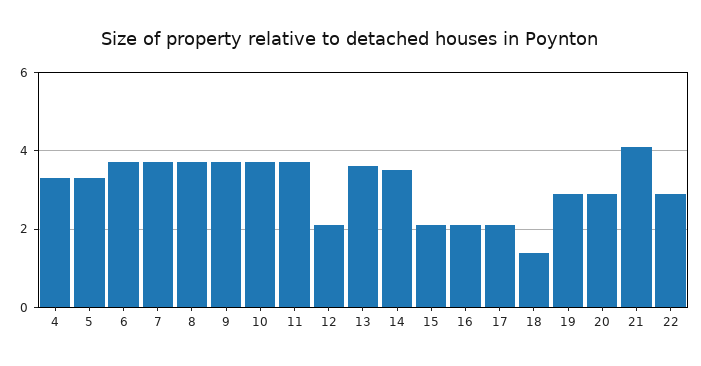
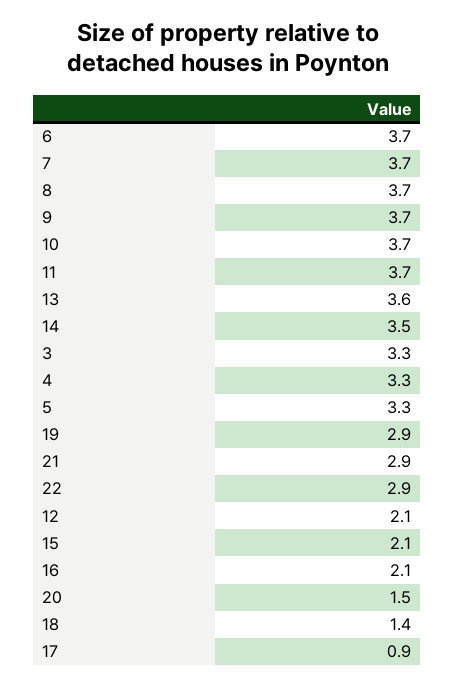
  {
    "4": 3.3,
    "5": 3.3,
    "6": 3.7,
    "7": 3.7,
    "8": 3.7,
    "9": 3.7,
    "10": 3.7,
    "11": 3.7,
    "12": 2.1,
    "13": 3.6,
    "14": 3.5,
    "15": 2.1,
    "16": 2.1,
-   "17": 2,
+   "17": 0.9,
    "18": 1.4,
    "19": 2.9,
-   "20": 3,
+   "20": 1.5,
-   "21": 4,
+   "21": 2.9,
-   "22": 2.9
+   "22": 2.9,
+   "3": 3.3
  }

